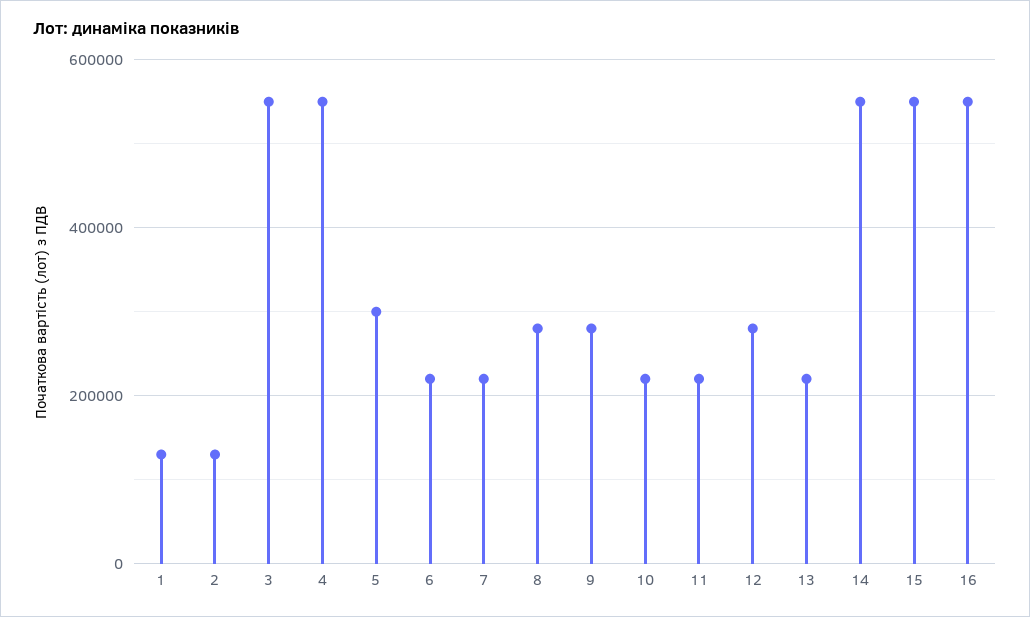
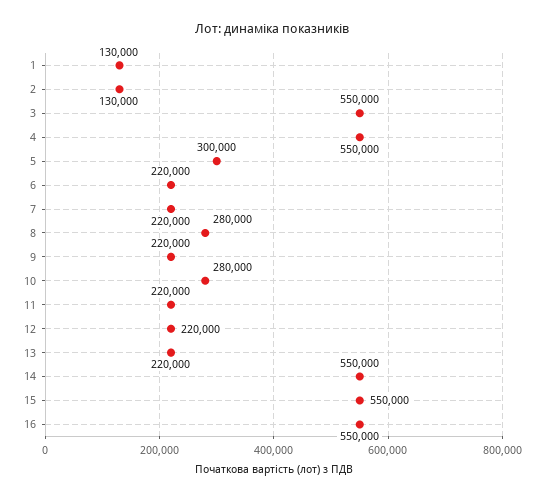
  {
    "1": 130000,
    "2": 130000,
    "3": 550000,
    "4": 550000,
    "5": 300000,
    "6": 220000,
    "7": 220000,
    "8": 280000,
-   "9": 280000,
+   "9": 220000,
-   "10": 220000,
+   "10": 280000,
    "11": 220000,
-   "12": 280000,
+   "12": 220000,
    "13": 220000,
    "14": 550000,
    "15": 550000,
    "16": 550000
  }

